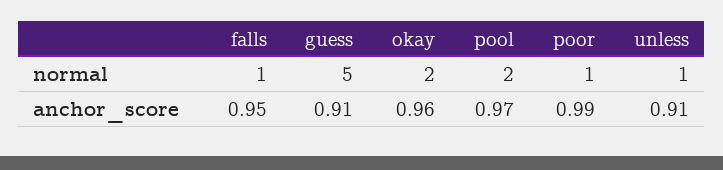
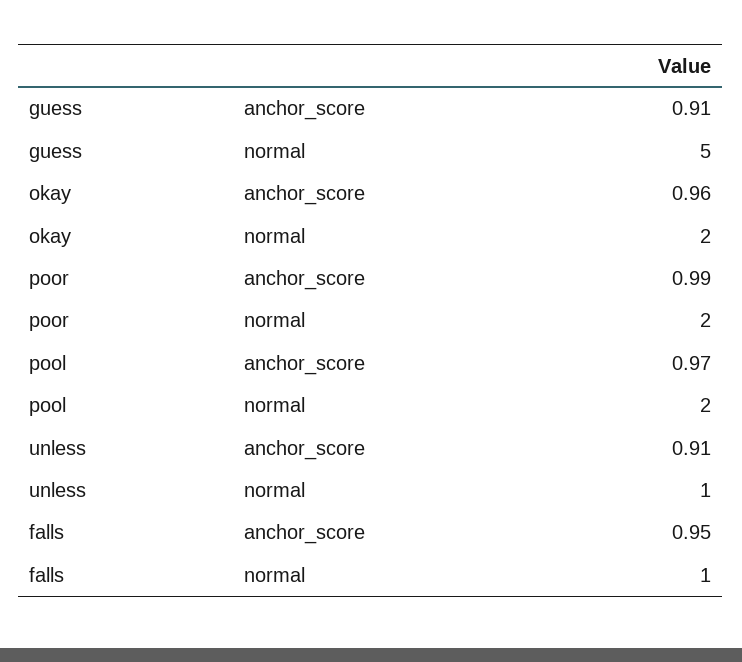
  {
    "falls": {
      "normal": 1,
      "anchor_score": 0.95
    },
    "guess": {
      "normal": 5,
      "anchor_score": 0.91
    },
    "okay": {
      "normal": 2,
      "anchor_score": 0.96
    },
    "pool": {
      "normal": 2,
      "anchor_score": 0.97
    },
    "poor": {
-     "normal": 1,
+     "normal": 2,
      "anchor_score": 0.99
    },
    "unless": {
      "normal": 1,
      "anchor_score": 0.91
    }
  }

